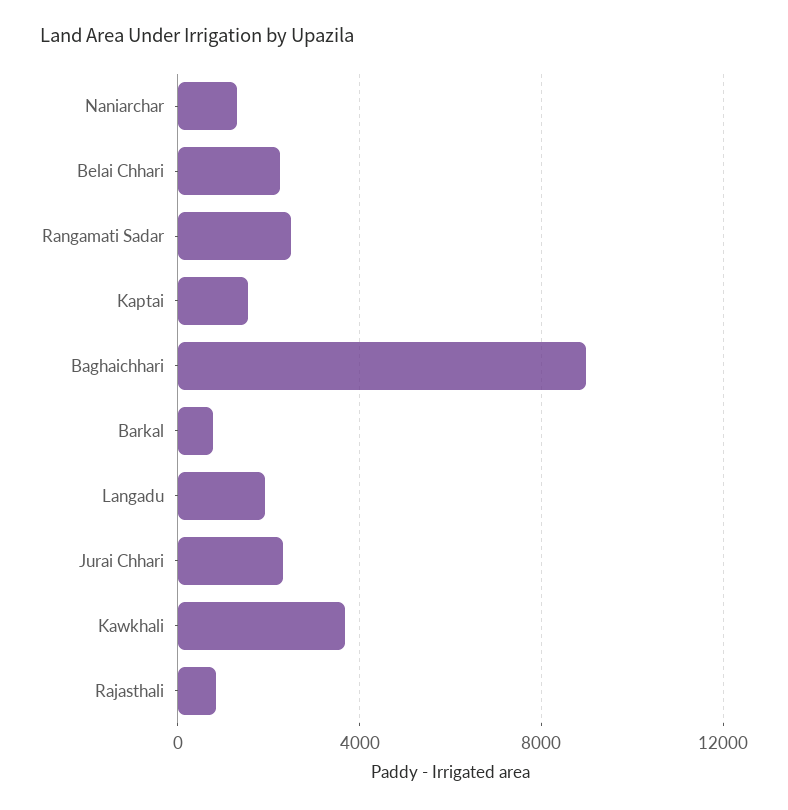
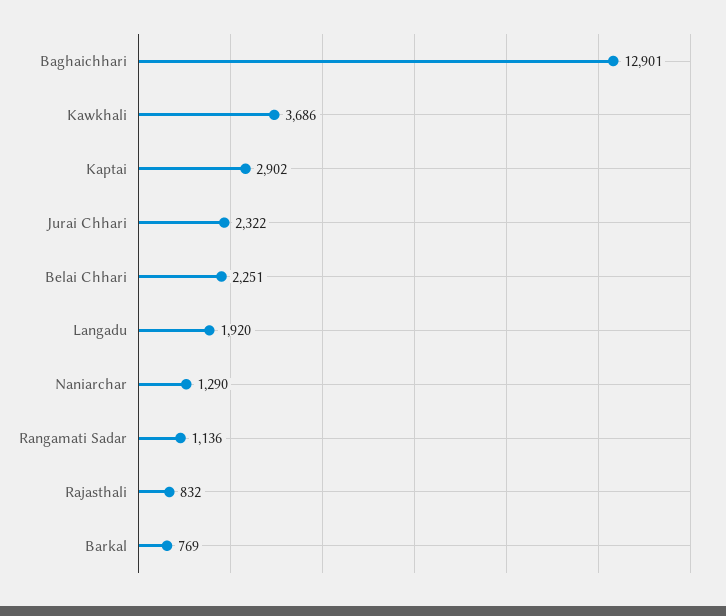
  {
    "Naniarchar": 1290,
    "Belai Chhari": 2251,
-   "Rangamati Sadar": 2500,
+   "Rangamati Sadar": 1136,
-   "Kaptai": 1500,
+   "Kaptai": 2902,
-   "Baghaichhari": 9000,
+   "Baghaichhari": 12901,
    "Barkal": 769,
    "Langadu": 1920,
    "Jurai Chhari": 2322,
    "Kawkhali": 3686,
    "Rajasthali": 832
  }

